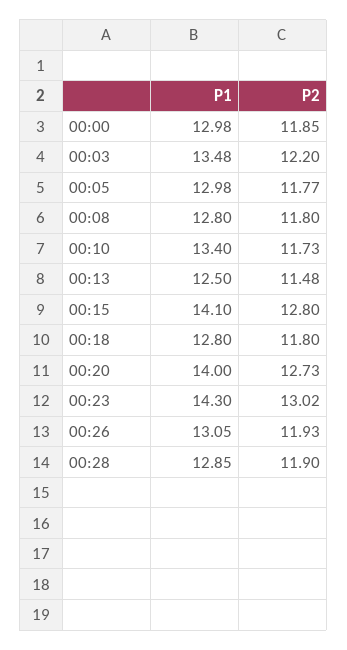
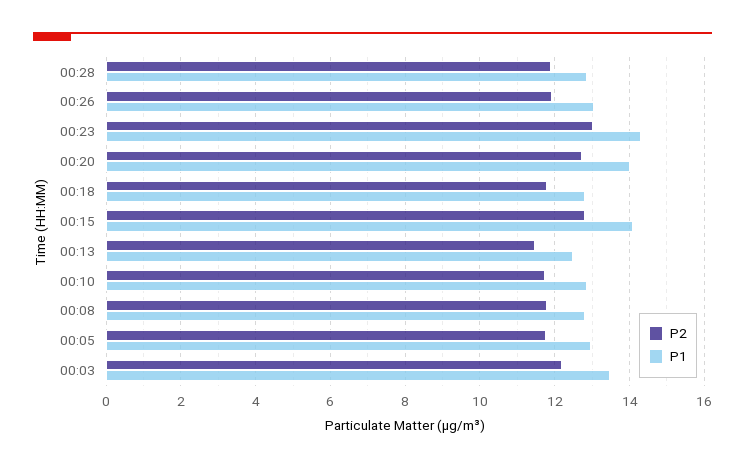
  {
    "P1": {
-     "00:00": 12.98,
      "00:03": 13.48,
      "00:05": 12.98,
      "00:08": 12.8,
-     "00:10": 13.4,
+     "00:10": 12.8,
      "00:13": 12.5,
      "00:15": 14.1,
      "00:18": 12.8,
      "00:20": 14,
      "00:23": 14.3,
      "00:26": 13.05,
      "00:28": 12.85
    },
    "P2": {
-     "00:00": 11.85,
      "00:03": 12.2,
      "00:05": 11.77,
      "00:08": 11.8,
      "00:10": 11.73,
      "00:13": 11.48,
      "00:15": 12.8,
      "00:18": 11.8,
      "00:20": 12.73,
      "00:23": 13.02,
      "00:26": 11.93,
      "00:28": 11.9
    }
  }

